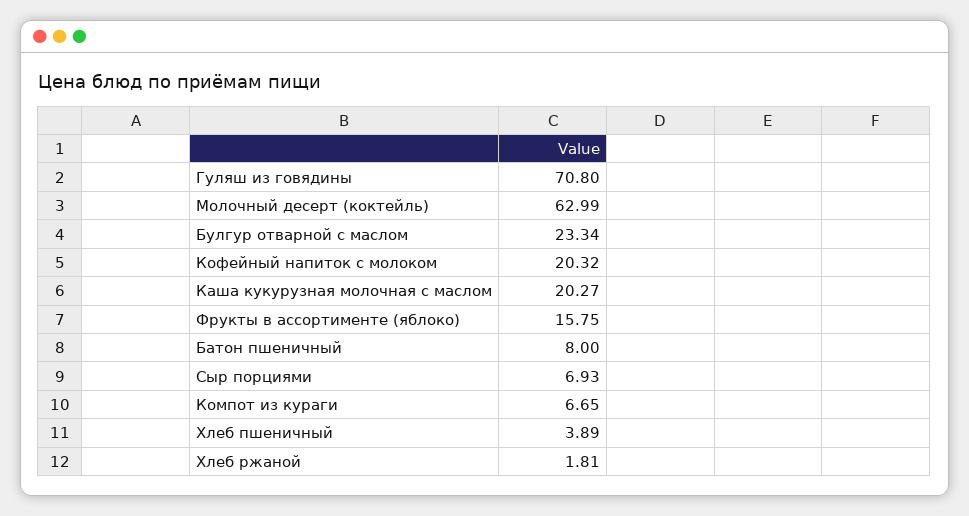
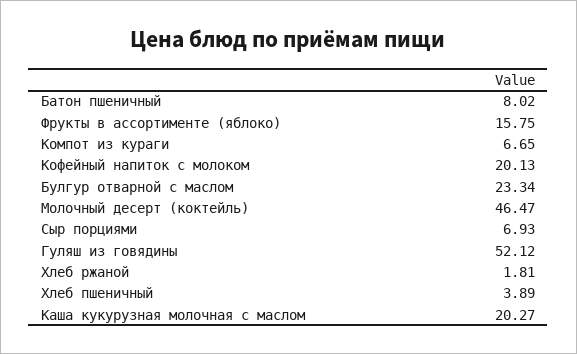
  {
-   "Гуляш из говядины": 70.8,
+   "Гуляш из говядины": 52.12,
-   "Молочный десерт (коктейль)": 62.99,
+   "Молочный десерт (коктейль)": 46.47,
    "Булгур отварной с маслом": 23.34,
-   "Кофейный напиток с молоком": 20.32,
+   "Кофейный напиток с молоком": 20.13,
    "Каша кукурузная молочная с маслом": 20.27,
    "Фрукты в ассортименте (яблоко)": 15.75,
-   "Батон пшеничный": 8,
+   "Батон пшеничный": 8.02,
    "Сыр порциями": 6.93,
    "Компот из кураги": 6.65,
    "Хлеб пшеничный": 3.89,
    "Хлеб ржаной": 1.81
  }

